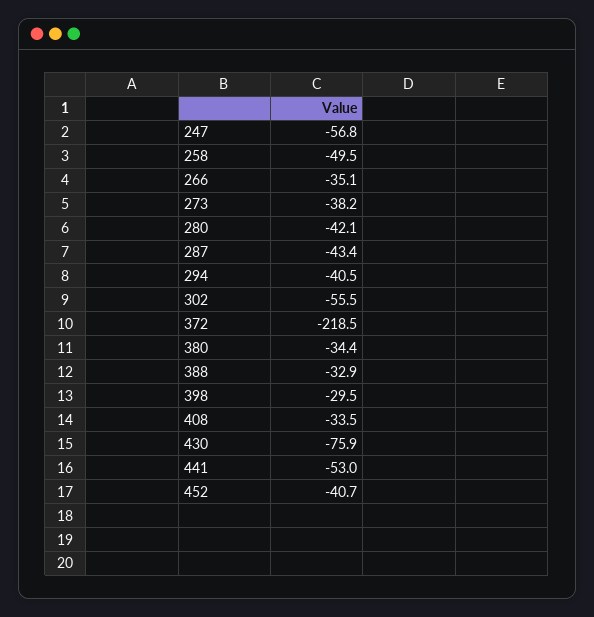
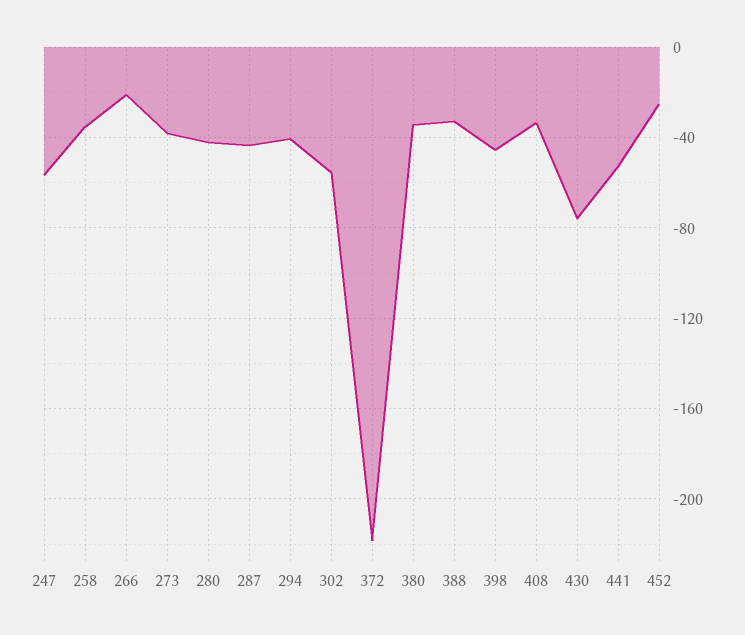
  {
    "247": -56.8,
-   "258": -49.5,
+   "258": -35,
-   "266": -35.1,
+   "266": -20,
    "273": -38.2,
    "280": -42.1,
    "287": -43.4,
    "294": -40.5,
    "302": -55.5,
    "372": -218.5,
    "380": -34.4,
    "388": -32.9,
-   "398": -29.5,
+   "398": -45,
    "408": -33.5,
    "430": -75.9,
    "441": -53,
-   "452": -40.7
+   "452": -25
  }

